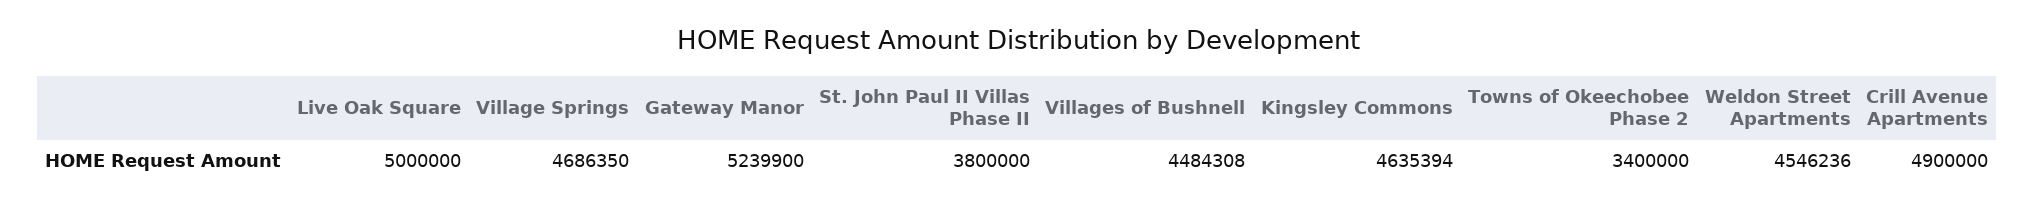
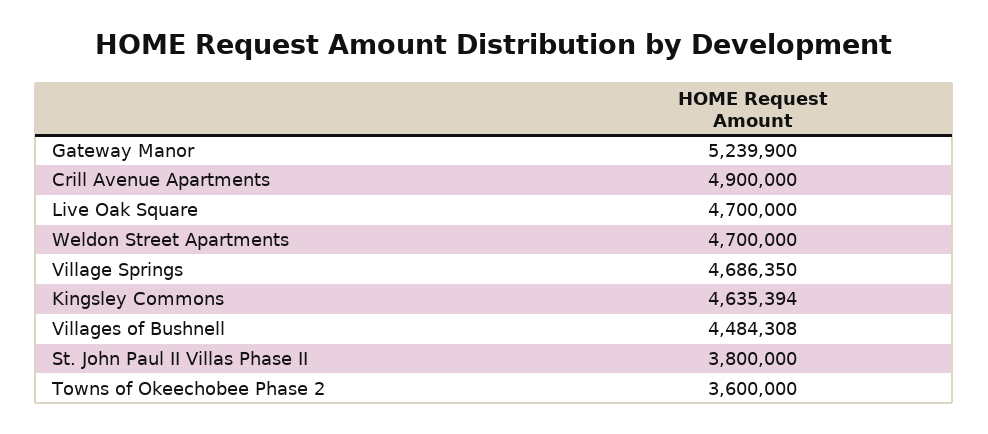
  {
-   "Live Oak Square": 5000000,
+   "Live Oak Square": 4700000,
    "Village Springs": 4686350,
    "Gateway Manor": 5239900,
    "St. John Paul II Villas Phase II": 3800000,
    "Villages of Bushnell": 4484308,
    "Kingsley Commons": 4635394,
-   "Towns of Okeechobee Phase 2": 3400000,
+   "Towns of Okeechobee Phase 2": 3600000,
-   "Weldon Street Apartments": 4546236,
+   "Weldon Street Apartments": 4700000,
    "Crill Avenue Apartments": 4900000
  }

